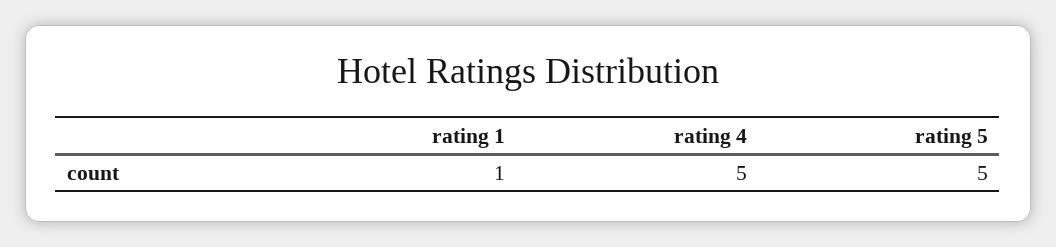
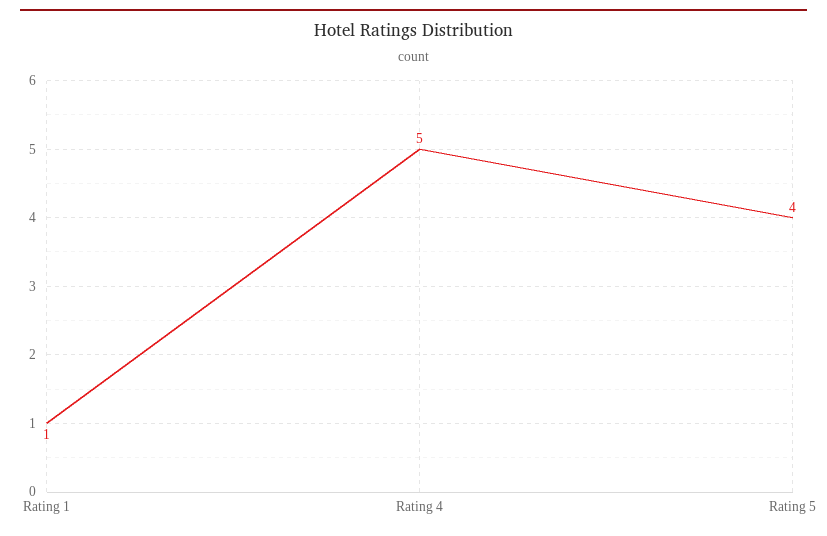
  {
    "rating 1": 1,
    "rating 4": 5,
-   "rating 5": 5
+   "rating 5": 4
  }

